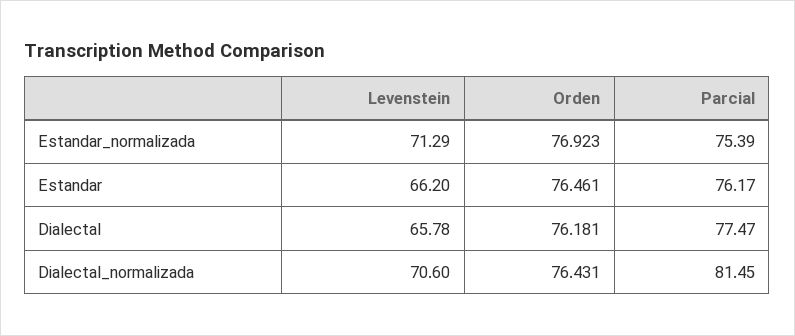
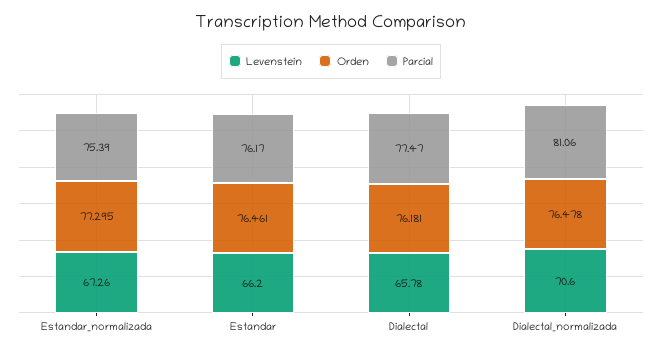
  {
    "Levenstein": {
-     "Estandar_normalizada": 71.29,
+     "Estandar_normalizada": 67.26,
      "Estandar": 66.2,
      "Dialectal": 65.78,
      "Dialectal_normalizada": 70.6
    },
    "Orden": {
-     "Estandar_normalizada": 76.923,
+     "Estandar_normalizada": 77.295,
      "Estandar": 76.461,
      "Dialectal": 76.181,
-     "Dialectal_normalizada": 76.431
+     "Dialectal_normalizada": 76.478
    },
    "Parcial": {
      "Estandar_normalizada": 75.39,
      "Estandar": 76.17,
      "Dialectal": 77.47,
-     "Dialectal_normalizada": 81.45
+     "Dialectal_normalizada": 81.06
    }
  }

